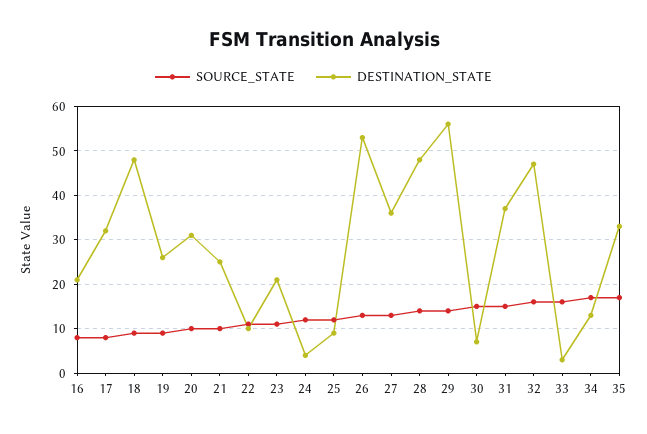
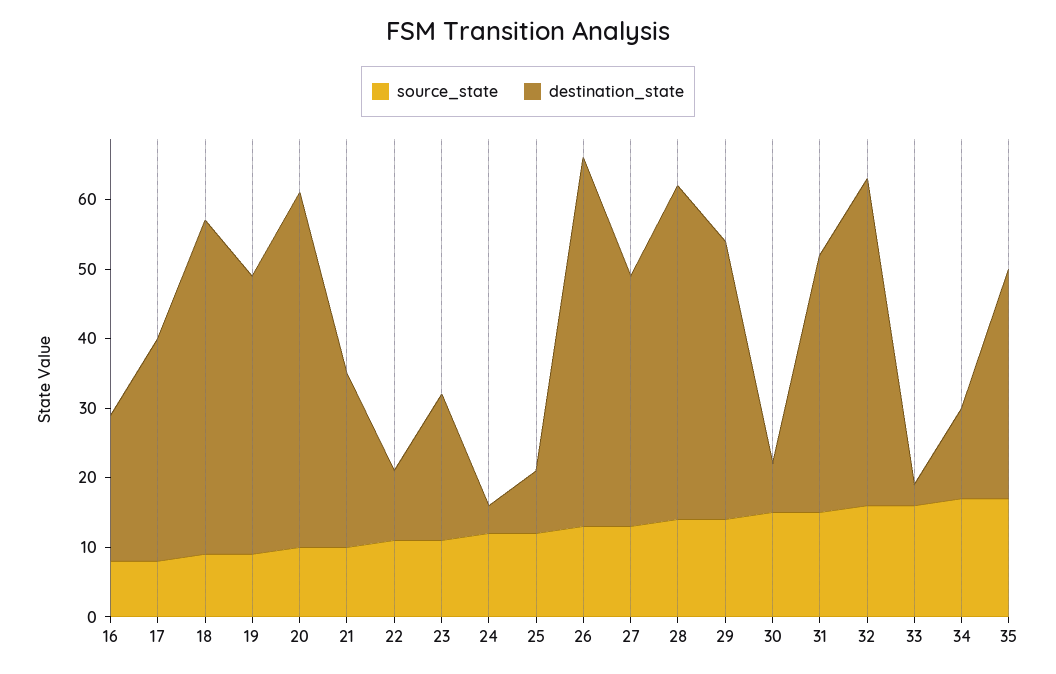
  {
    "SOURCE_STATE": {
      "16": 10,
      "17": 10,
      "18": 10,
      "19": 10,
      "20": 10,
      "21": 10,
      "22": 10,
      "23": 10,
      "24": 10,
      "25": 10,
      "26": 15,
      "27": 15,
      "28": 15,
      "29": 15,
      "30": 15,
      "31": 15,
      "32": 15,
      "33": 15,
      "34": 15,
      "35": 15
    },
    "DESTINATION_STATE": {
      "16": 20,
      "17": 30,
      "18": 50,
-     "19": 25,
+     "19": 40,
-     "20": 30,
+     "20": 50,
      "21": 25,
      "22": 10,
      "23": 20,
      "24": 5,
      "25": 10,
      "26": 55,
      "27": 35,
      "28": 50,
-     "29": 55,
+     "29": 40,
      "30": 5,
      "31": 35,
      "32": 45,
      "33": 5,
      "34": 15,
      "35": 35
    }
  }

